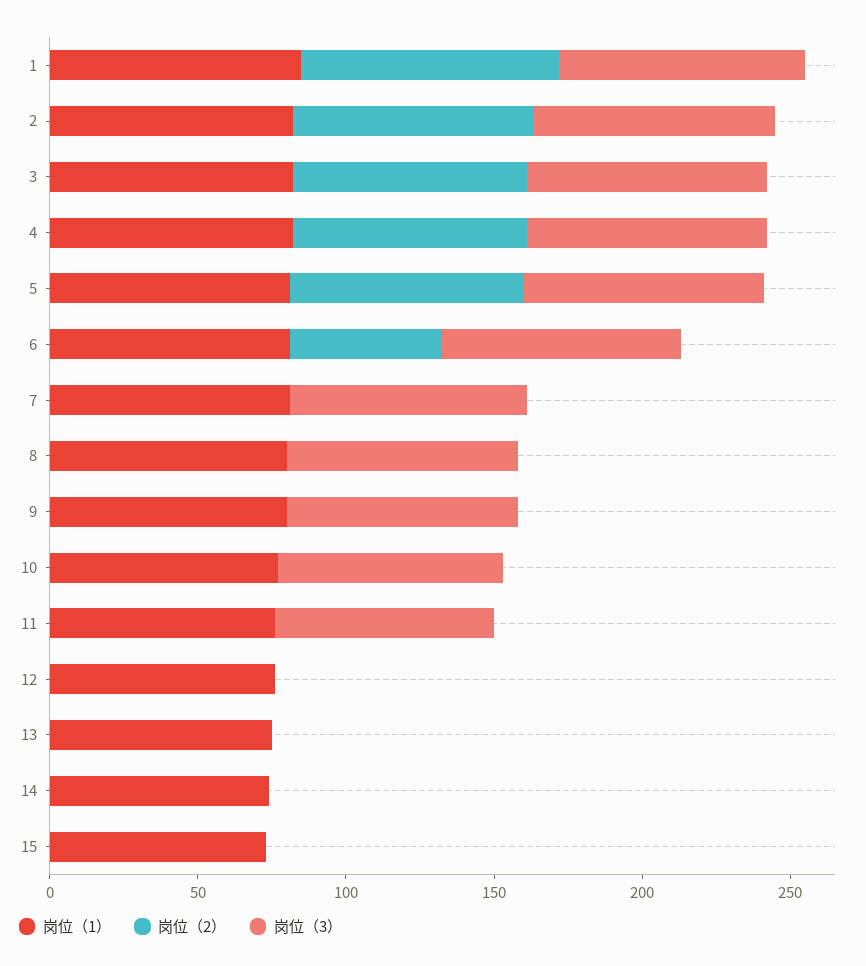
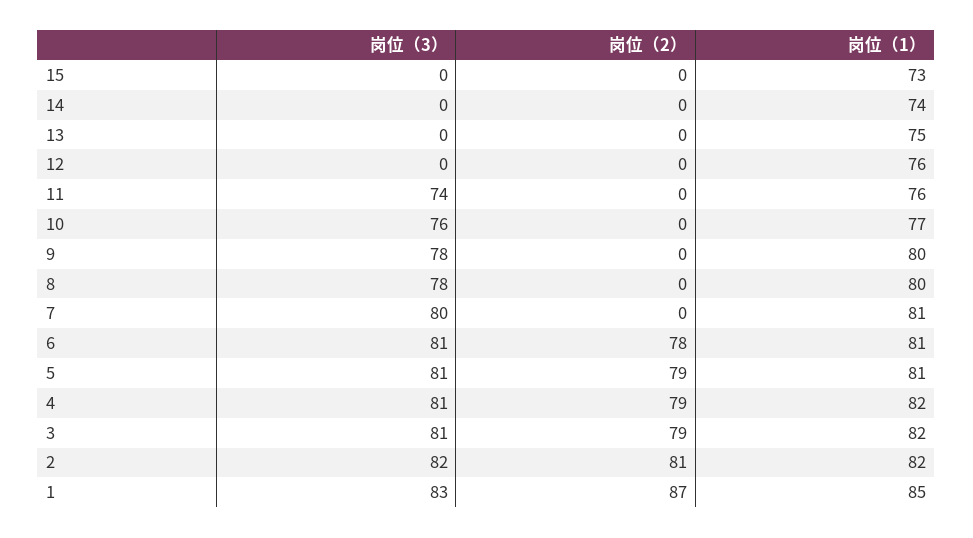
  {
    "岗位（1）": {
      "1": 85,
      "2": 82,
      "3": 82,
      "4": 82,
      "5": 81,
      "6": 81,
      "7": 81,
      "8": 80,
      "9": 80,
      "10": 77,
      "11": 76,
      "12": 76,
      "13": 75,
      "14": 74,
      "15": 73
    },
    "岗位（2）": {
      "1": 87,
      "2": 81,
      "3": 79,
      "4": 79,
      "5": 79,
-     "6": 50,
+     "6": 78,
      "7": 0,
      "8": 0,
      "9": 0,
      "10": 0,
      "11": 0,
      "12": 0,
      "13": 0,
      "14": 0,
      "15": 0
    },
    "岗位（3）": {
      "1": 83,
      "2": 82,
      "3": 81,
      "4": 81,
      "5": 81,
      "6": 81,
      "7": 80,
      "8": 78,
      "9": 78,
      "10": 76,
      "11": 74,
      "12": 0,
      "13": 0,
      "14": 0,
      "15": 0
    }
  }

